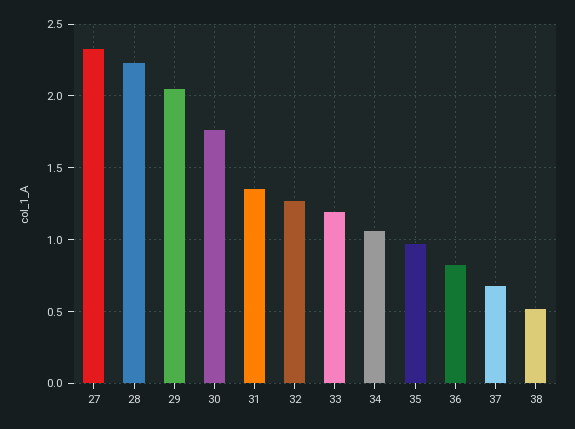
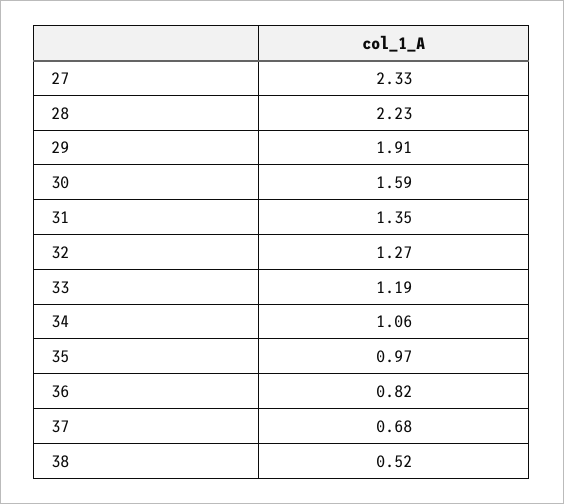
  {
    "27": 2.33,
    "28": 2.23,
-   "29": 2.05,
+   "29": 1.91,
-   "30": 1.75,
+   "30": 1.59,
    "31": 1.35,
    "32": 1.27,
    "33": 1.19,
    "34": 1.06,
    "35": 0.97,
    "36": 0.82,
    "37": 0.68,
    "38": 0.52
  }

